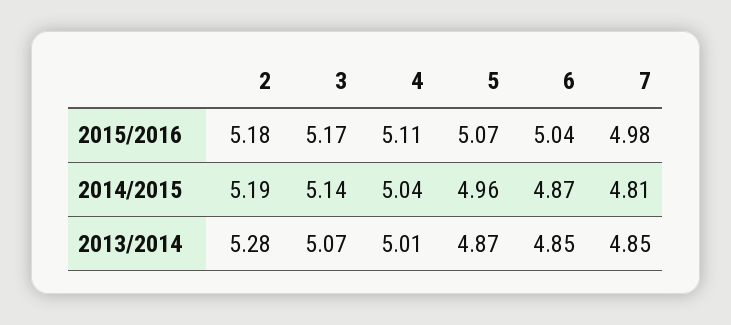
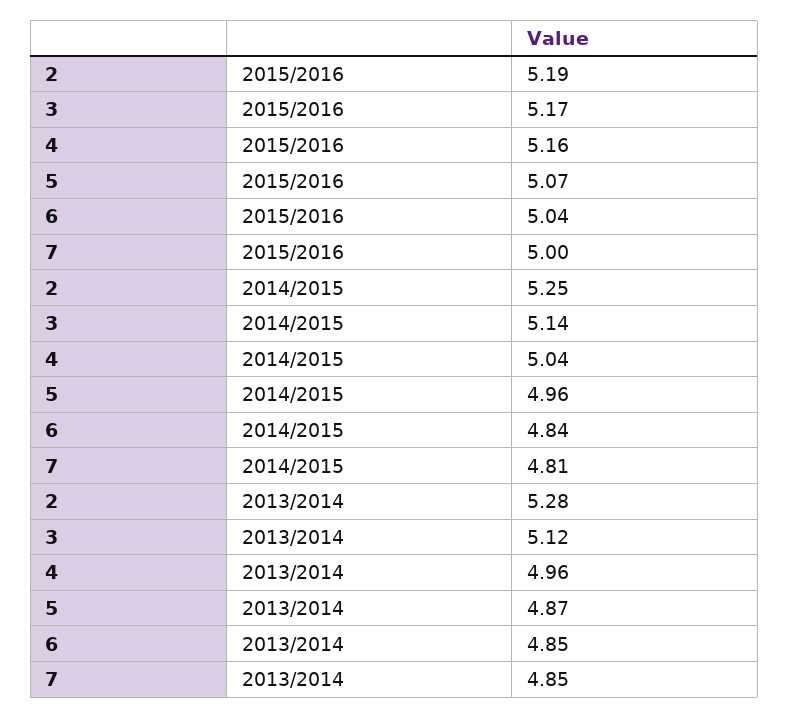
  {
    "2": {
-     "2015/2016": 5.18,
+     "2015/2016": 5.19,
-     "2014/2015": 5.19,
+     "2014/2015": 5.25,
      "2013/2014": 5.28
    },
    "3": {
      "2015/2016": 5.17,
      "2014/2015": 5.14,
-     "2013/2014": 5.07
+     "2013/2014": 5.12
    },
    "4": {
-     "2015/2016": 5.11,
+     "2015/2016": 5.16,
      "2014/2015": 5.04,
-     "2013/2014": 5.01
+     "2013/2014": 4.96
    },
    "5": {
      "2015/2016": 5.07,
      "2014/2015": 4.96,
      "2013/2014": 4.87
    },
    "6": {
      "2015/2016": 5.04,
-     "2014/2015": 4.87,
+     "2014/2015": 4.84,
      "2013/2014": 4.85
    },
    "7": {
-     "2015/2016": 4.98,
+     "2015/2016": 5,
      "2014/2015": 4.81,
      "2013/2014": 4.85
    }
  }

